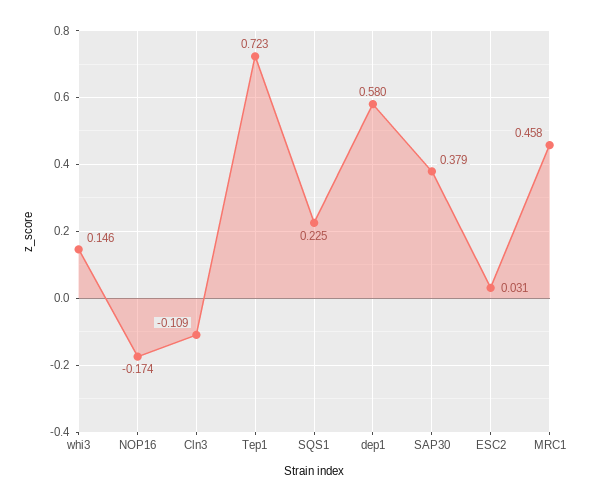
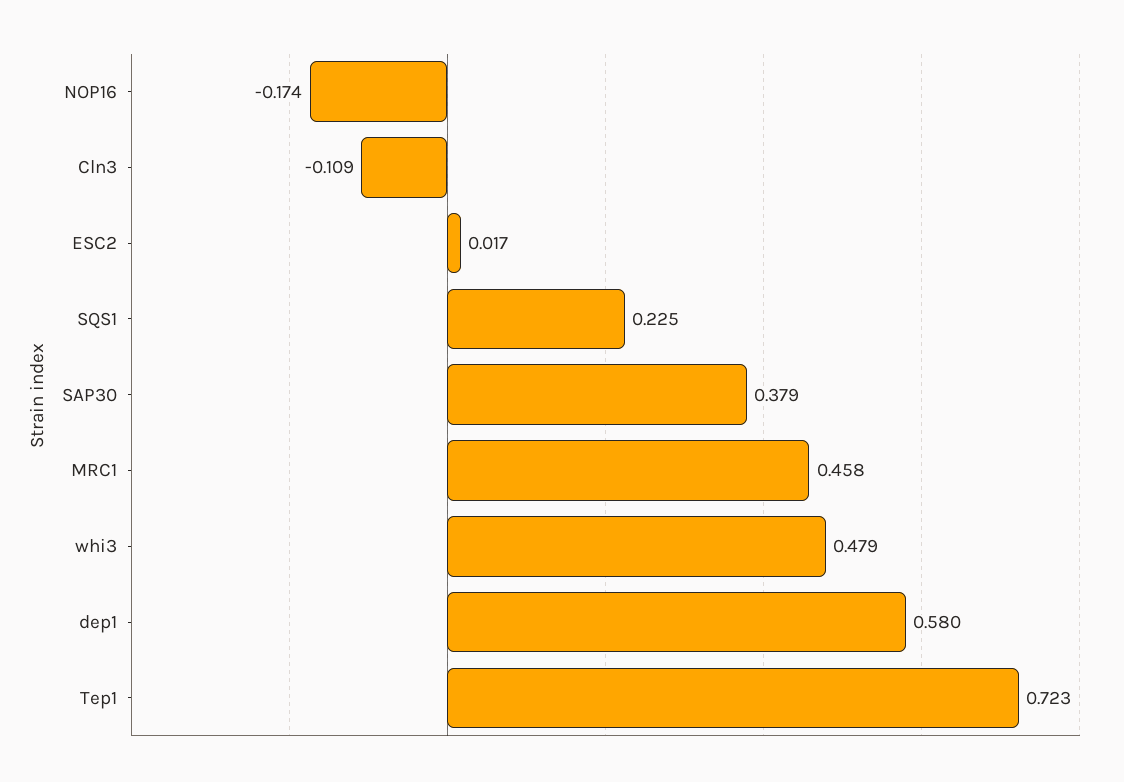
  {
-   "whi3": 0.146,
+   "whi3": 0.479,
    "NOP16": -0.174,
    "Cln3": -0.109,
    "Tep1": 0.723,
    "SQS1": 0.225,
    "dep1": 0.58,
    "SAP30": 0.379,
-   "ESC2": 0.031,
+   "ESC2": 0.017,
    "MRC1": 0.458
  }

